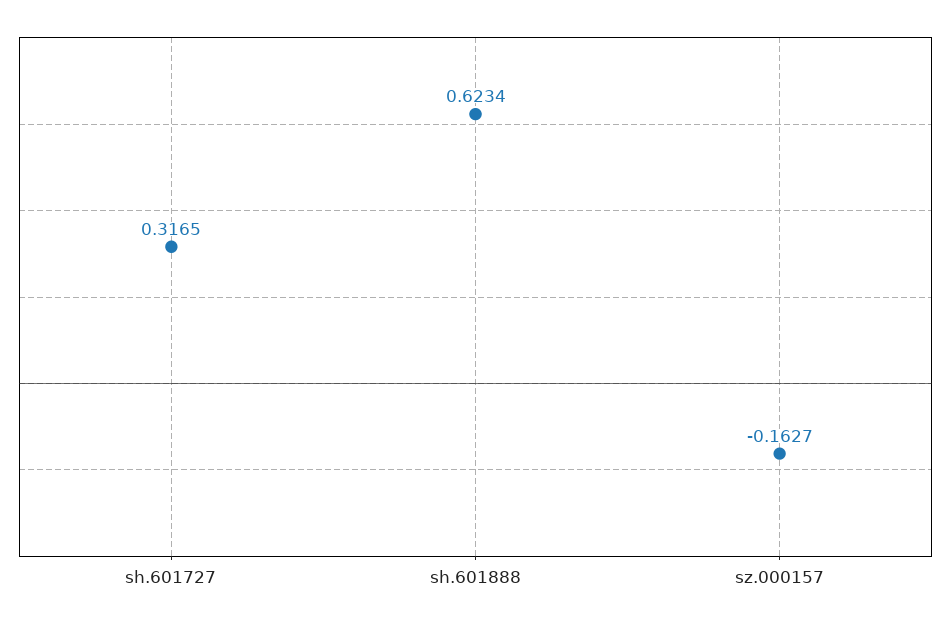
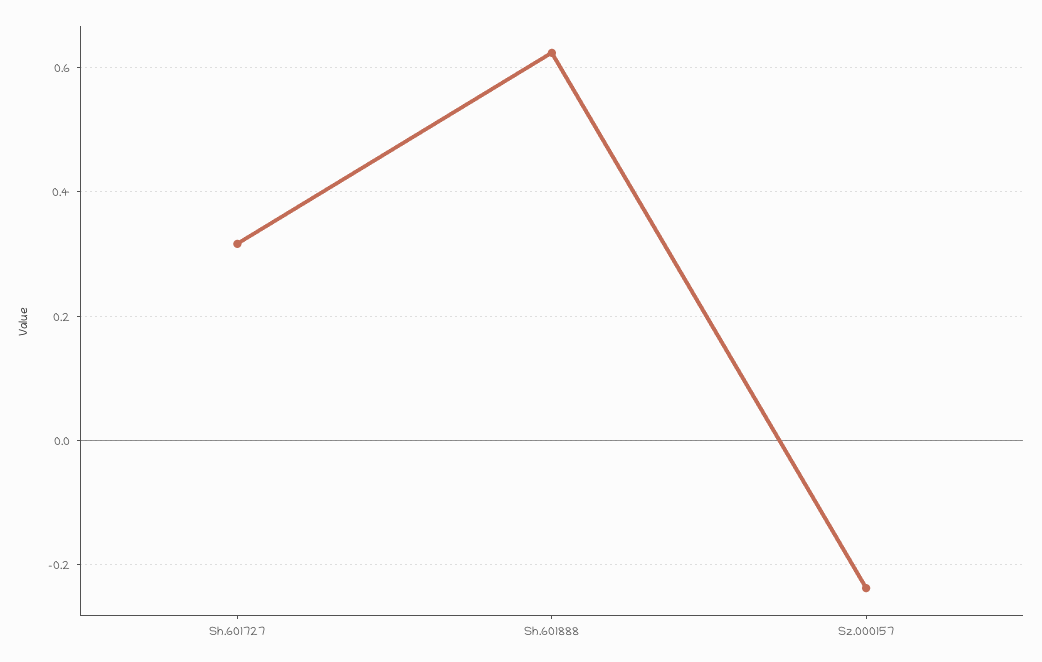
  {
    "sh.601727": 0.3165,
    "sh.601888": 0.6234,
-   "sz.000157": -0.1627
+   "sz.000157": -0.24
  }

